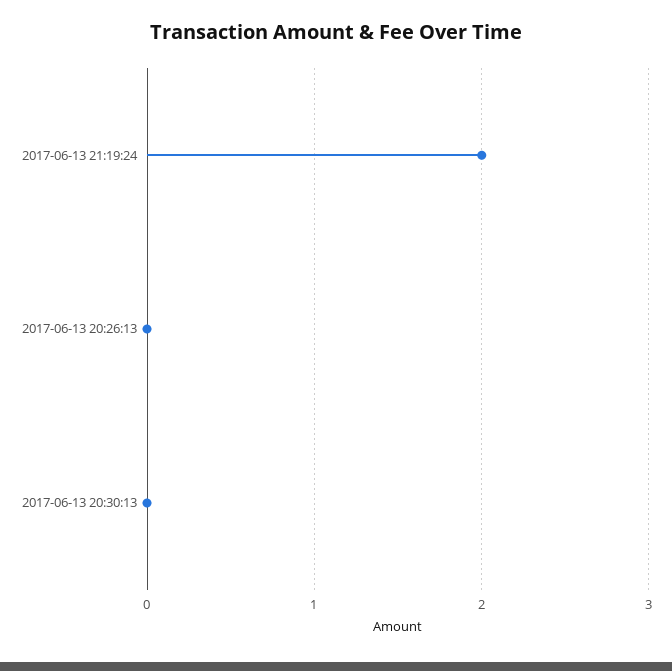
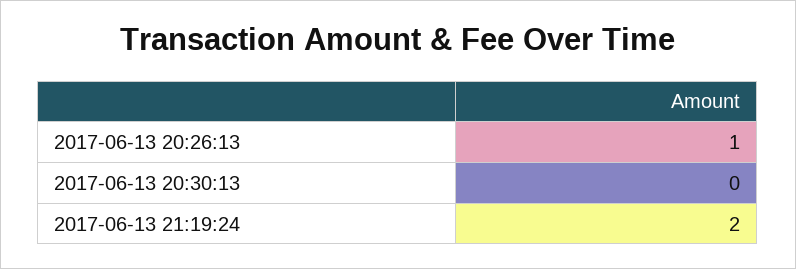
  {
    "2017-06-13 21:19:24": 2,
-   "2017-06-13 20:26:13": 0,
+   "2017-06-13 20:26:13": 1,
    "2017-06-13 20:30:13": 0
  }

